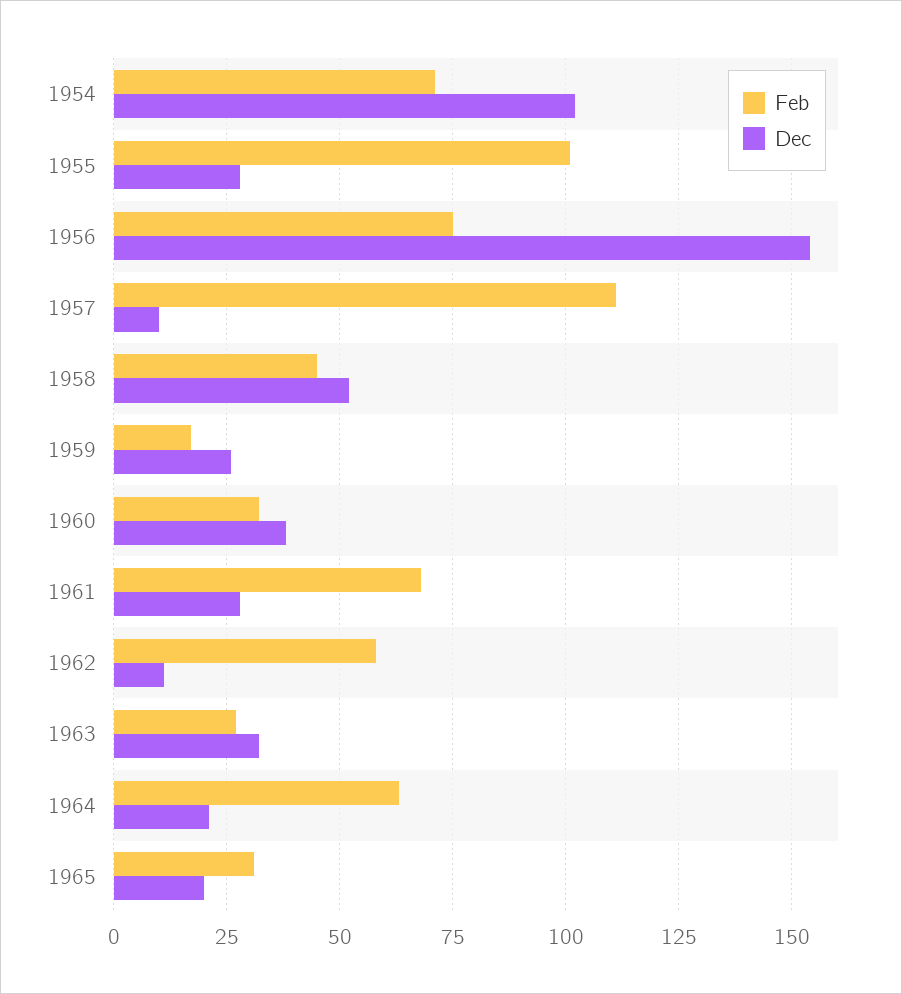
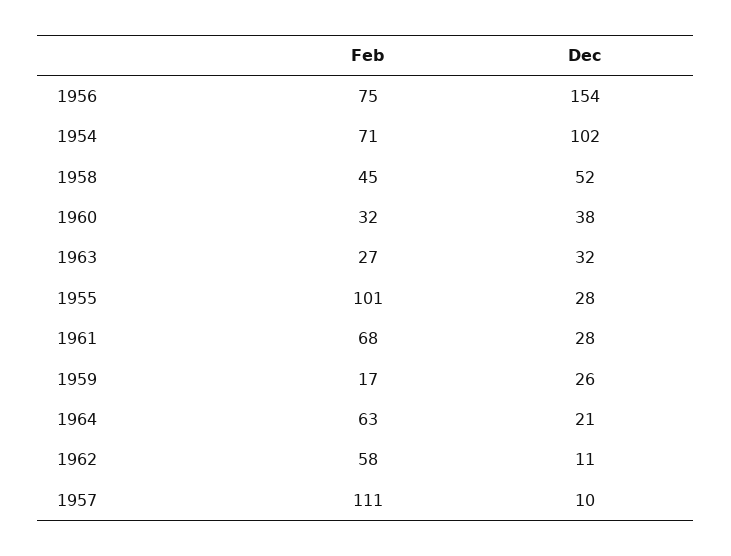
  {
    "Feb": {
      "1954": 71,
      "1955": 101,
      "1956": 75,
      "1957": 111,
      "1958": 45,
      "1959": 17,
      "1960": 32,
      "1961": 68,
      "1962": 58,
      "1963": 27,
-     "1964": 63,
+     "1964": 63
-     "1965": 30
    },
    "Dec": {
      "1954": 102,
      "1955": 28,
      "1956": 154,
      "1957": 10,
      "1958": 52,
      "1959": 26,
      "1960": 38,
      "1961": 28,
      "1962": 11,
      "1963": 32,
-     "1964": 21,
+     "1964": 21
-     "1965": 20
    }
  }

